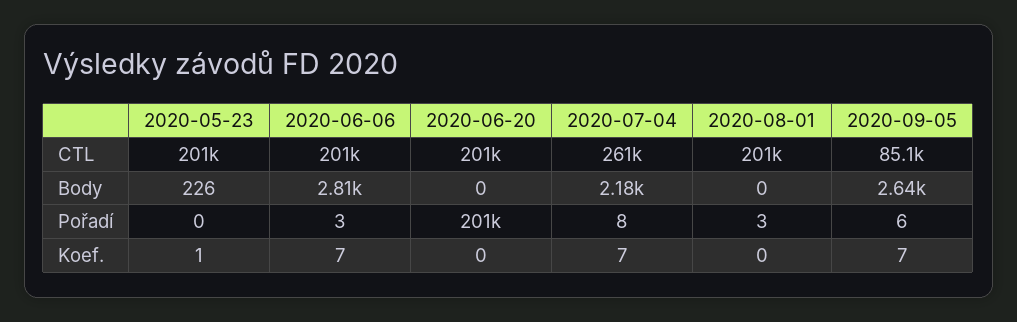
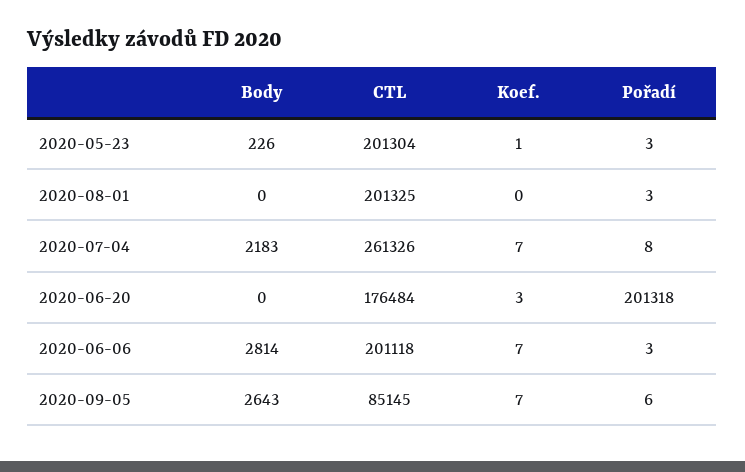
  {
    "2020-05-23": {
      "CTL": 201304,
      "Body": 226,
-     "Pořadí": 0,
+     "Pořadí": 3,
      "Koef.": 1
    },
    "2020-06-06": {
      "CTL": 201118,
      "Body": 2814,
      "Pořadí": 3,
      "Koef.": 7
    },
    "2020-06-20": {
-     "CTL": 201000,
+     "CTL": 176484,
      "Body": 0,
      "Pořadí": 201318,
-     "Koef.": 0
+     "Koef.": 3
    },
    "2020-07-04": {
      "CTL": 261326,
      "Body": 2183,
      "Pořadí": 8,
      "Koef.": 7
    },
    "2020-08-01": {
      "CTL": 201325,
      "Body": 0,
      "Pořadí": 3,
      "Koef.": 0
    },
    "2020-09-05": {
      "CTL": 85145,
      "Body": 2643,
      "Pořadí": 6,
      "Koef.": 7
    }
  }

